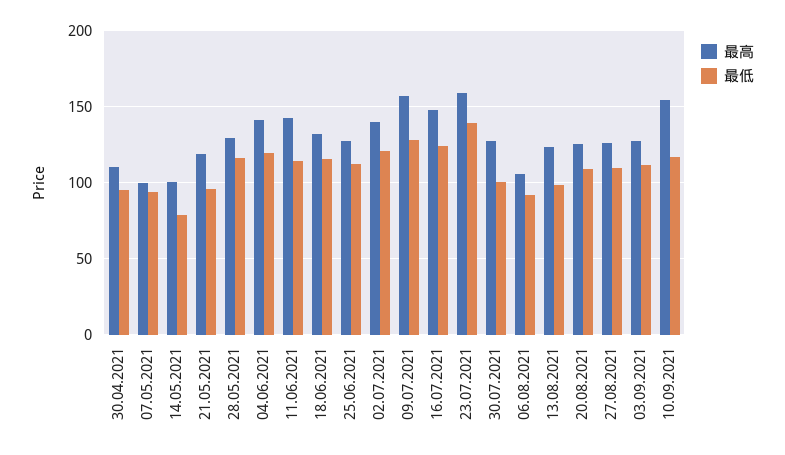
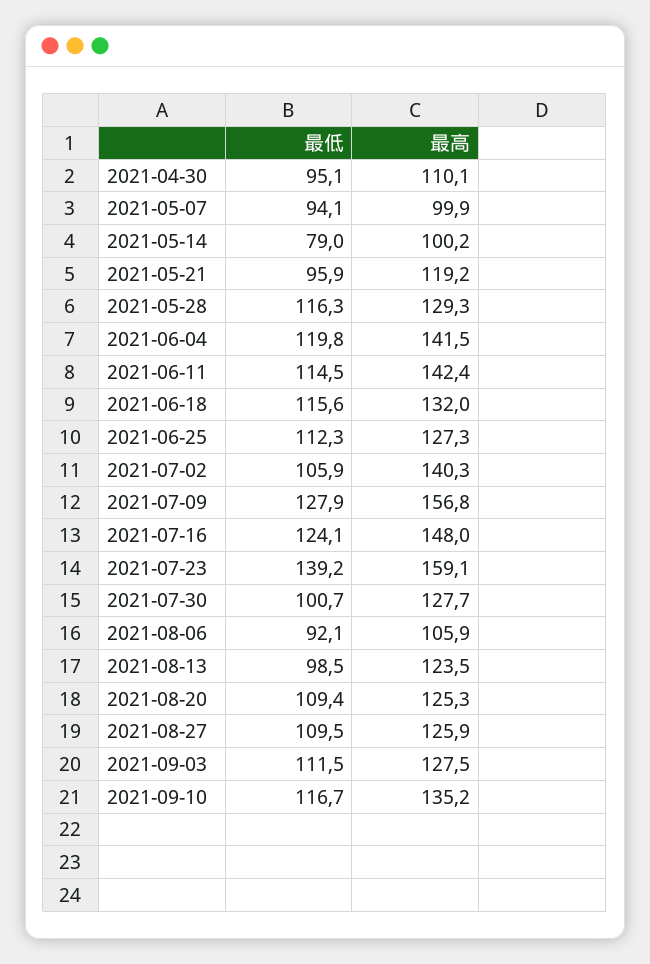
  {
    "最高": {
      "30.04.2021": 110.1,
      "07.05.2021": 99.9,
      "14.05.2021": 100.2,
      "21.05.2021": 119.2,
      "28.05.2021": 129.3,
      "04.06.2021": 141.5,
      "11.06.2021": 142.4,
      "18.06.2021": 132,
      "25.06.2021": 127.3,
      "02.07.2021": 140.3,
      "09.07.2021": 156.8,
      "16.07.2021": 148,
      "23.07.2021": 159.1,
      "30.07.2021": 127.7,
      "06.08.2021": 105.9,
      "13.08.2021": 123.5,
      "20.08.2021": 125.3,
      "27.08.2021": 125.9,
      "03.09.2021": 127.5,
-     "10.09.2021": 155
+     "10.09.2021": 135.2
    },
    "最低": {
      "30.04.2021": 95.1,
      "07.05.2021": 94.1,
      "14.05.2021": 79,
      "21.05.2021": 95.9,
      "28.05.2021": 116.3,
      "04.06.2021": 119.8,
      "11.06.2021": 114.5,
      "18.06.2021": 115.6,
      "25.06.2021": 112.3,
-     "02.07.2021": 120,
+     "02.07.2021": 105.9,
      "09.07.2021": 127.9,
      "16.07.2021": 124.1,
      "23.07.2021": 139.2,
      "30.07.2021": 100.7,
      "06.08.2021": 92.1,
      "13.08.2021": 98.5,
      "20.08.2021": 109.4,
      "27.08.2021": 109.5,
      "03.09.2021": 111.5,
      "10.09.2021": 116.7
    }
  }

